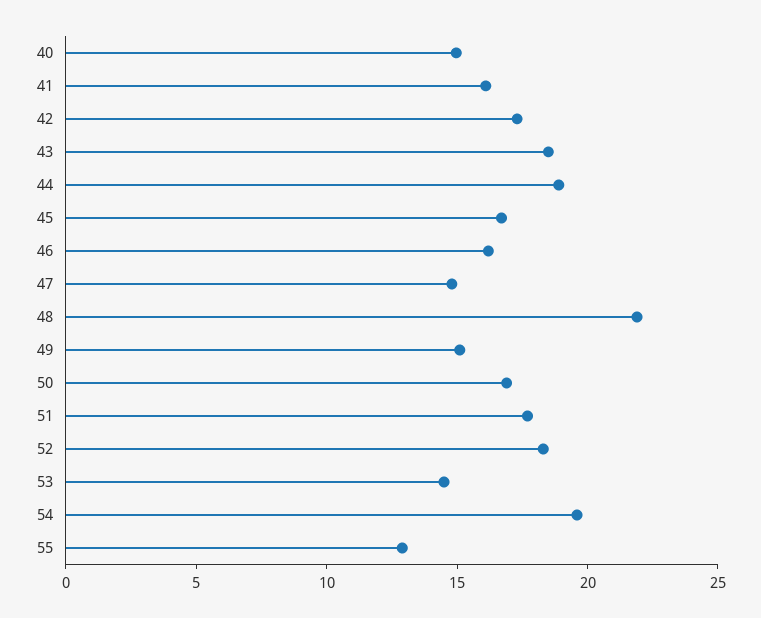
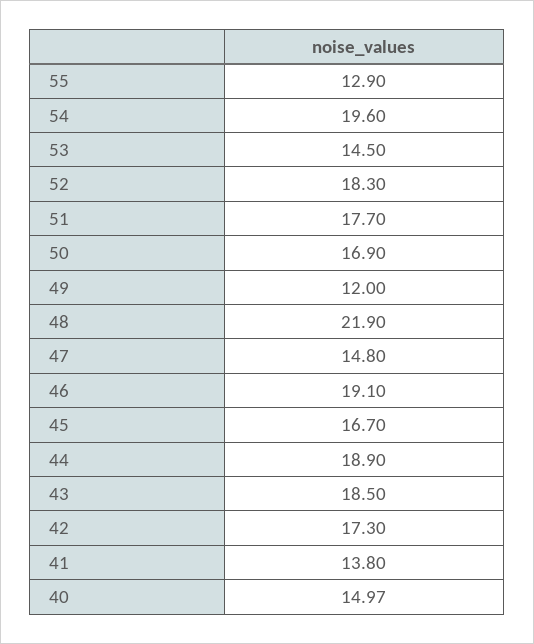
  {
    "40": 14.97,
-   "41": 16,
+   "41": 13.8,
    "42": 17.3,
    "43": 18.5,
    "44": 18.9,
    "45": 16.7,
-   "46": 16,
+   "46": 19.1,
    "47": 14.8,
    "48": 21.9,
-   "49": 15,
+   "49": 12,
    "50": 16.9,
    "51": 17.7,
    "52": 18.3,
    "53": 14.5,
    "54": 19.6,
    "55": 12.9
  }

